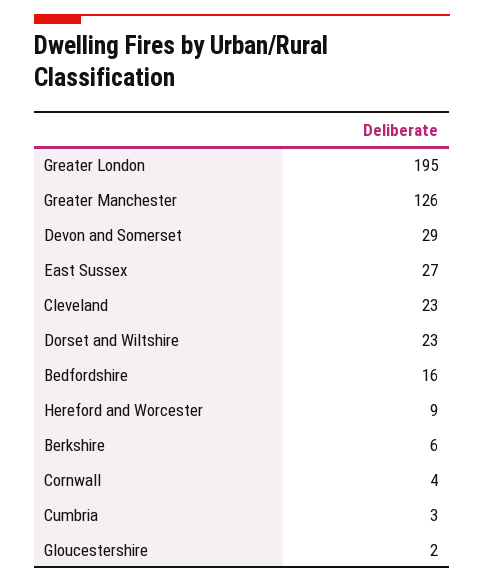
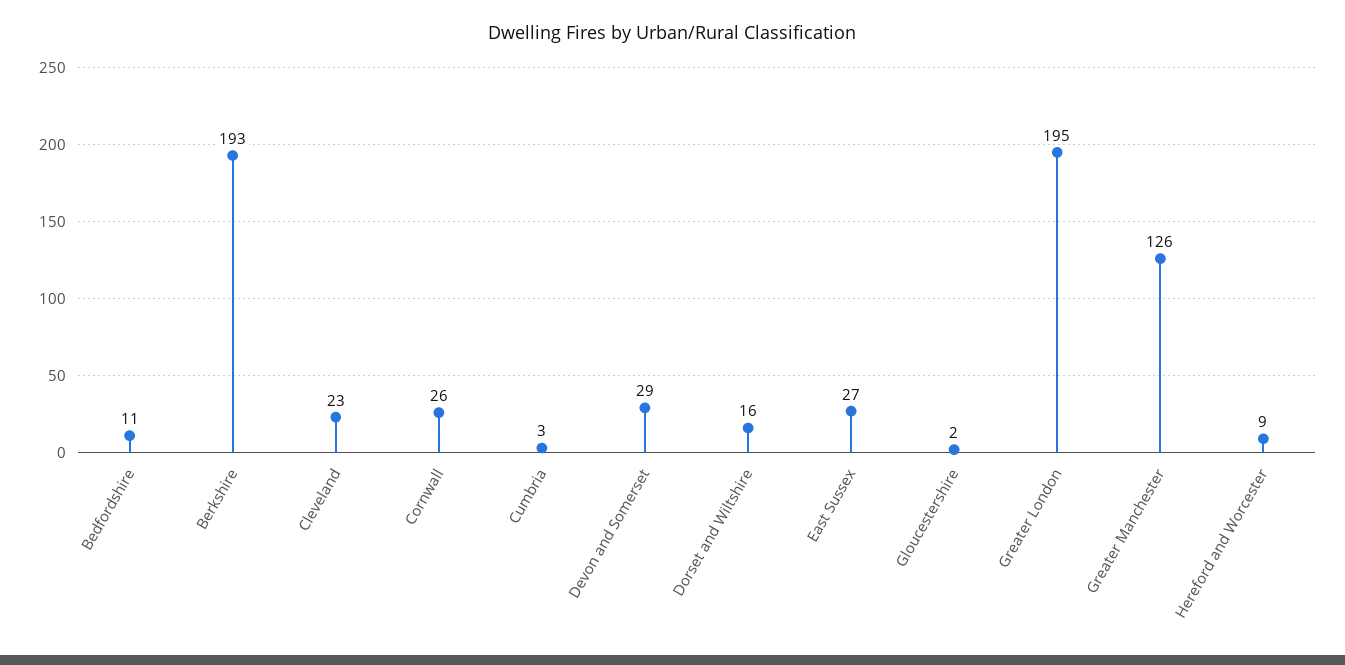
  {
    "Greater London": 195,
    "Greater Manchester": 126,
    "Devon and Somerset": 29,
    "East Sussex": 27,
    "Cleveland": 23,
-   "Dorset and Wiltshire": 23,
+   "Dorset and Wiltshire": 16,
-   "Bedfordshire": 16,
+   "Bedfordshire": 11,
    "Hereford and Worcester": 9,
-   "Berkshire": 6,
+   "Berkshire": 193,
-   "Cornwall": 4,
+   "Cornwall": 26,
    "Cumbria": 3,
    "Gloucestershire": 2
  }

